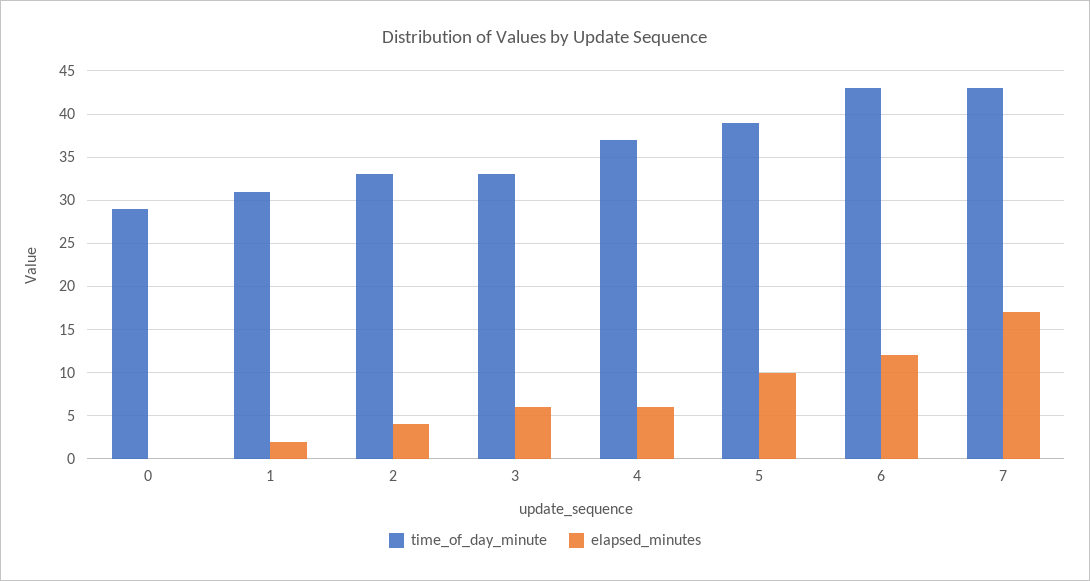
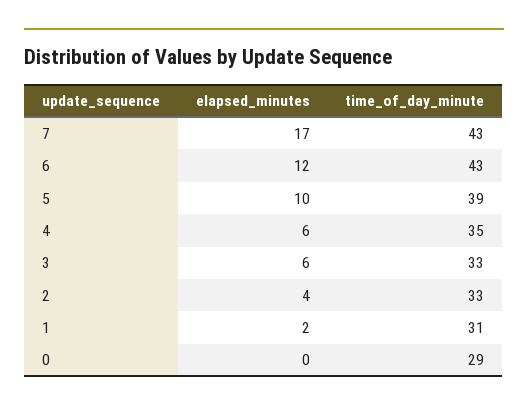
  {
    "time_of_day_minute": {
      "0": 29,
      "1": 31,
      "2": 33,
      "3": 33,
-     "4": 37,
+     "4": 35,
      "5": 39,
      "6": 43,
      "7": 43
    },
    "elapsed_minutes": {
      "0": 0,
      "1": 2,
      "2": 4,
      "3": 6,
      "4": 6,
      "5": 10,
      "6": 12,
      "7": 17
    }
  }

